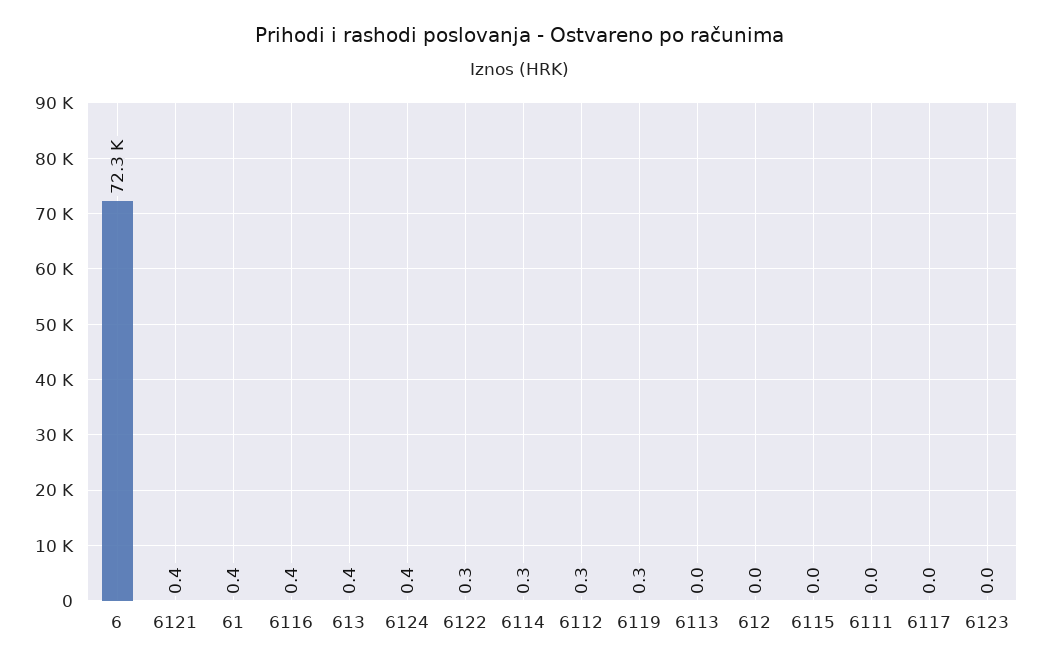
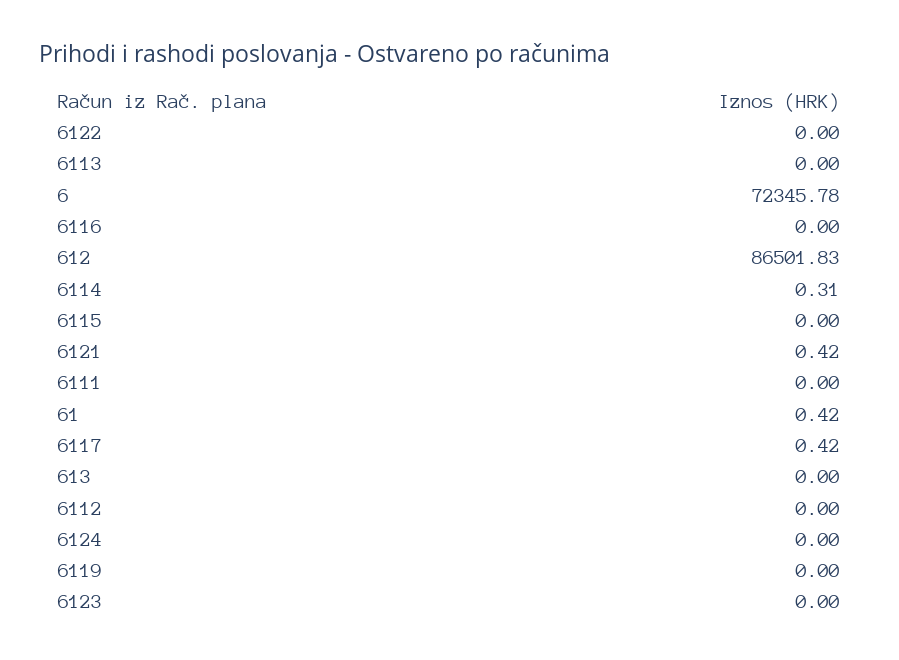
  {
    "6": 72345.78,
    "6121": 0.42,
    "61": 0.42,
-   "6116": 0.4,
+   "6116": 0,
-   "613": 0.4,
+   "613": 0,
-   "6124": 0.4,
+   "6124": 0,
-   "6122": 0.3,
+   "6122": 0,
    "6114": 0.31,
-   "6112": 0.3,
+   "6112": 0,
-   "6119": 0.3,
+   "6119": 0,
    "6113": 0,
-   "612": 0,
+   "612": 86501.83,
    "6115": 0,
    "6111": 0,
-   "6117": 0,
+   "6117": 0.42,
    "6123": 0
  }

